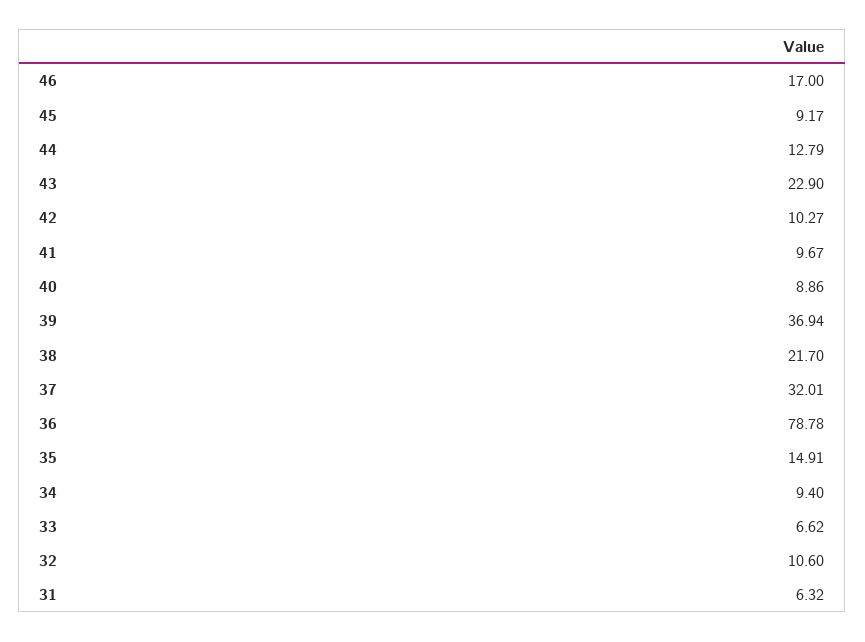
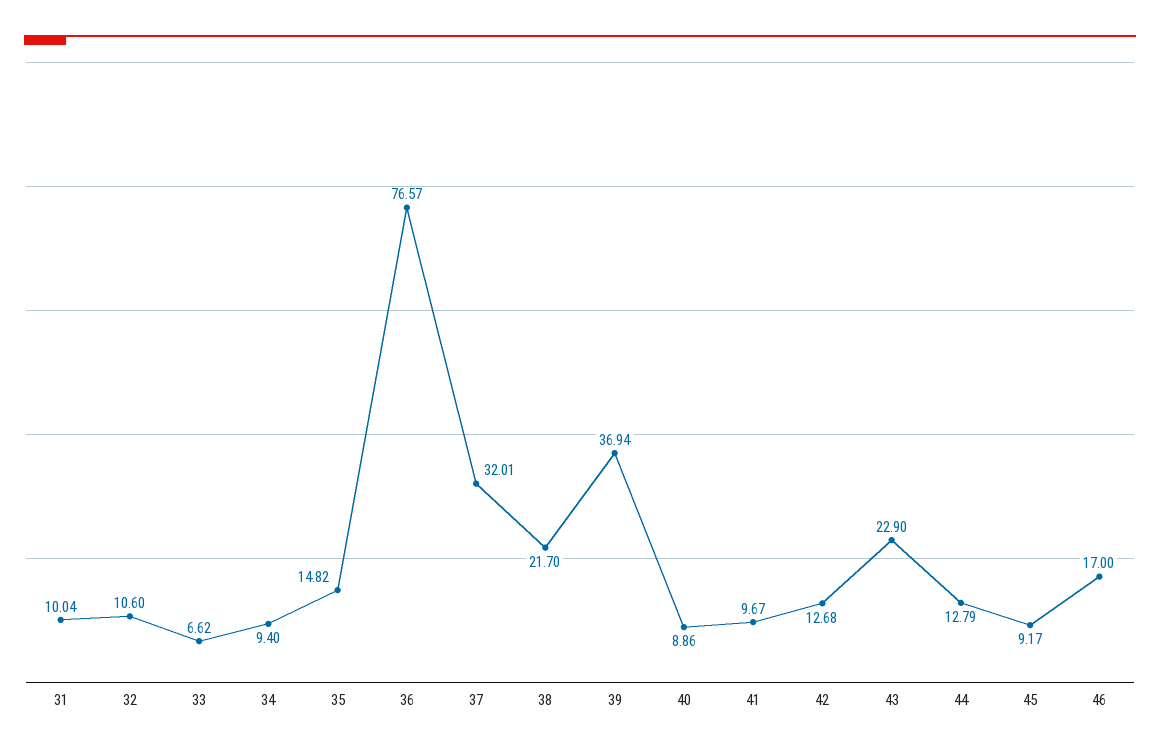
  {
    "46": 17,
    "45": 9.17,
    "44": 12.79,
    "43": 22.9,
-   "42": 10.27,
+   "42": 12.68,
    "41": 9.67,
    "40": 8.86,
    "39": 36.94,
    "38": 21.7,
    "37": 32.01,
-   "36": 78.78,
+   "36": 76.57,
-   "35": 14.91,
+   "35": 14.82,
    "34": 9.4,
    "33": 6.62,
    "32": 10.6,
-   "31": 6.32
+   "31": 10.04
  }

